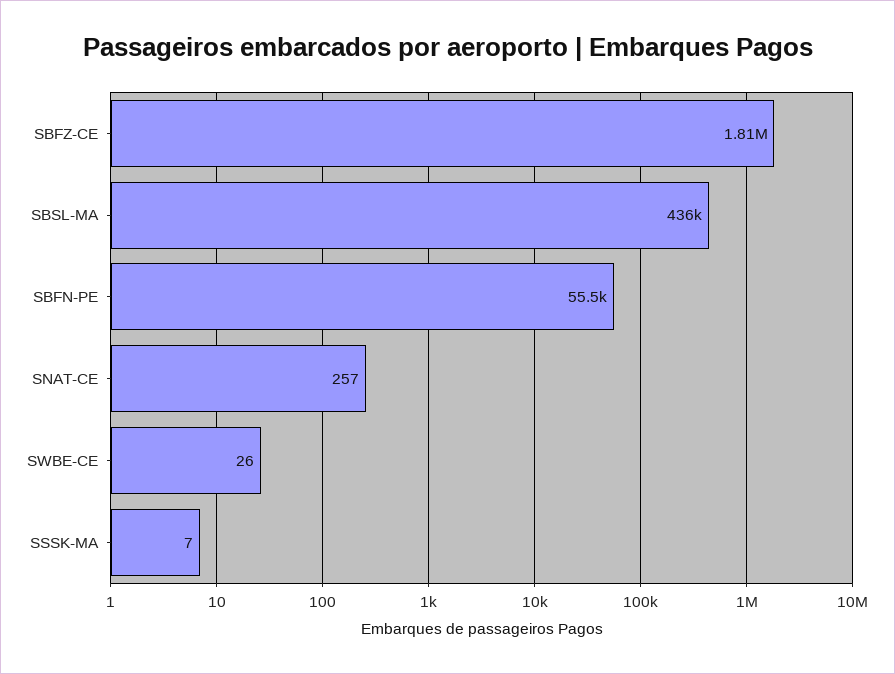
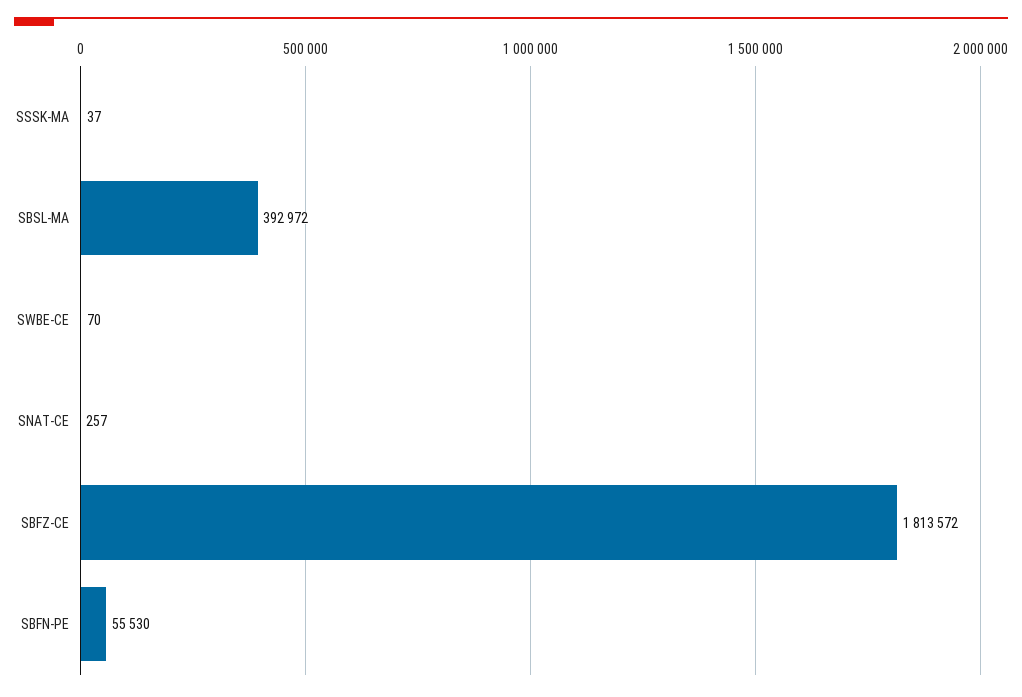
  {
    "SBFZ-CE": 1813572,
-   "SBSL-MA": 436000,
+   "SBSL-MA": 392972,
    "SBFN-PE": 55530,
    "SNAT-CE": 257,
-   "SWBE-CE": 26,
+   "SWBE-CE": 70,
-   "SSSK-MA": 7
+   "SSSK-MA": 37
  }

